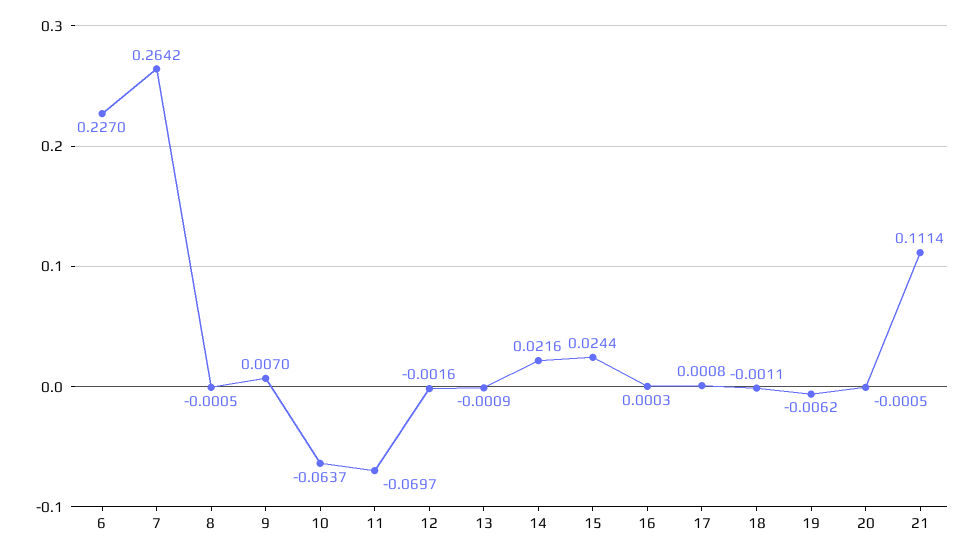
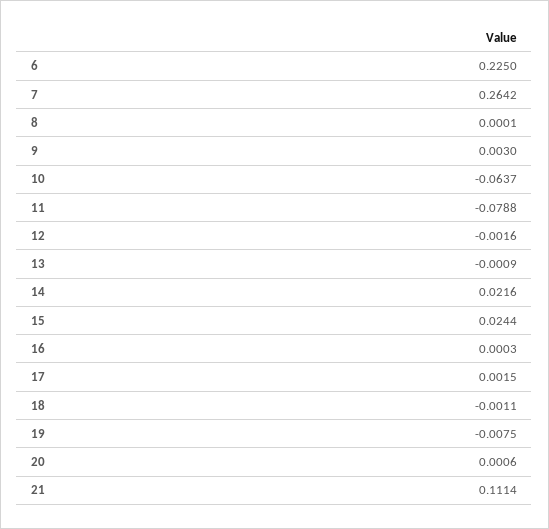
  {
-   "6": 0.227,
+   "6": 0.225,
    "7": 0.2642,
-   "8": -0.0005,
+   "8": 0.0001,
-   "9": 0.007,
+   "9": 0.003,
    "10": -0.0637,
-   "11": -0.0697,
+   "11": -0.0788,
    "12": -0.0016,
    "13": -0.0009,
    "14": 0.0216,
    "15": 0.0244,
    "16": 0.0003,
-   "17": 0.0008,
+   "17": 0.0015,
    "18": -0.0011,
-   "19": -0.0062,
+   "19": -0.0075,
-   "20": -0.0005,
+   "20": 0.0006,
    "21": 0.1114
  }

